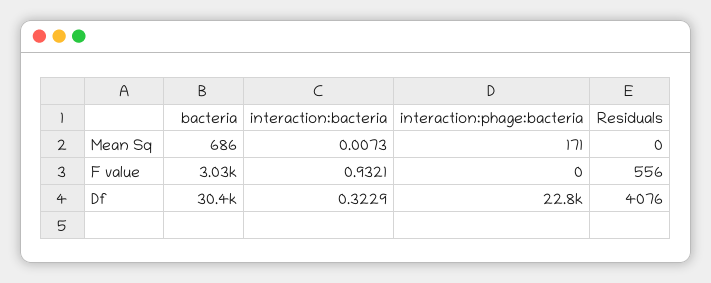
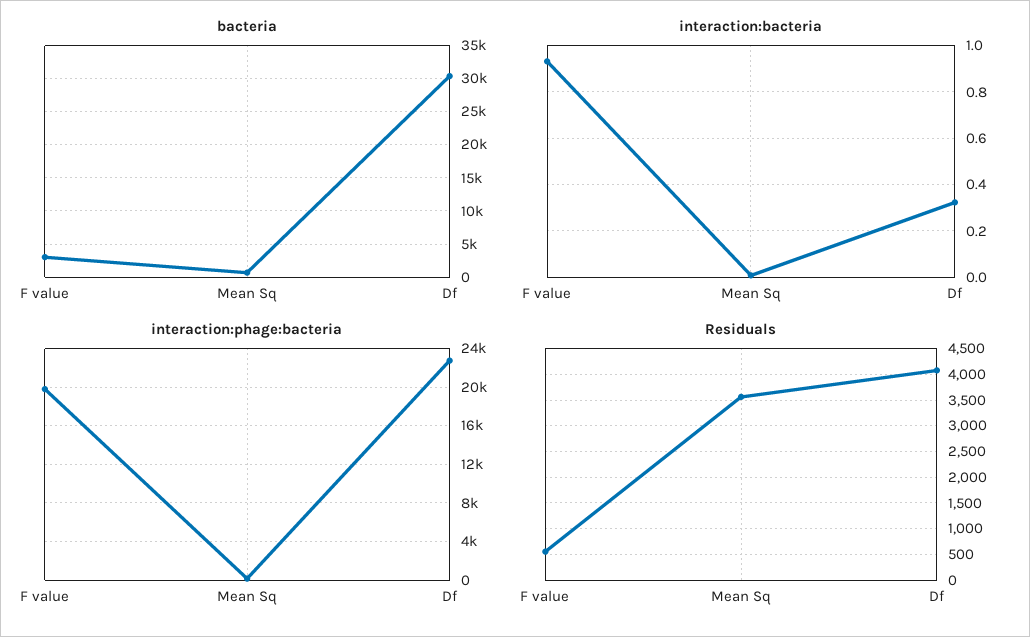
  {
    "bacteria": {
      "Mean Sq": 686,
      "F value": 3030,
      "Df": 30400
    },
    "interaction:bacteria": {
      "Mean Sq": 0.0073,
      "F value": 0.9321,
      "Df": 0.3229
    },
    "interaction:phage:bacteria": {
      "Mean Sq": 171,
-     "F value": 0,
+     "F value": 20000,
      "Df": 22800
    },
    "Residuals": {
-     "Mean Sq": 0,
+     "Mean Sq": 3500,
      "F value": 556,
      "Df": 4076
    }
  }

